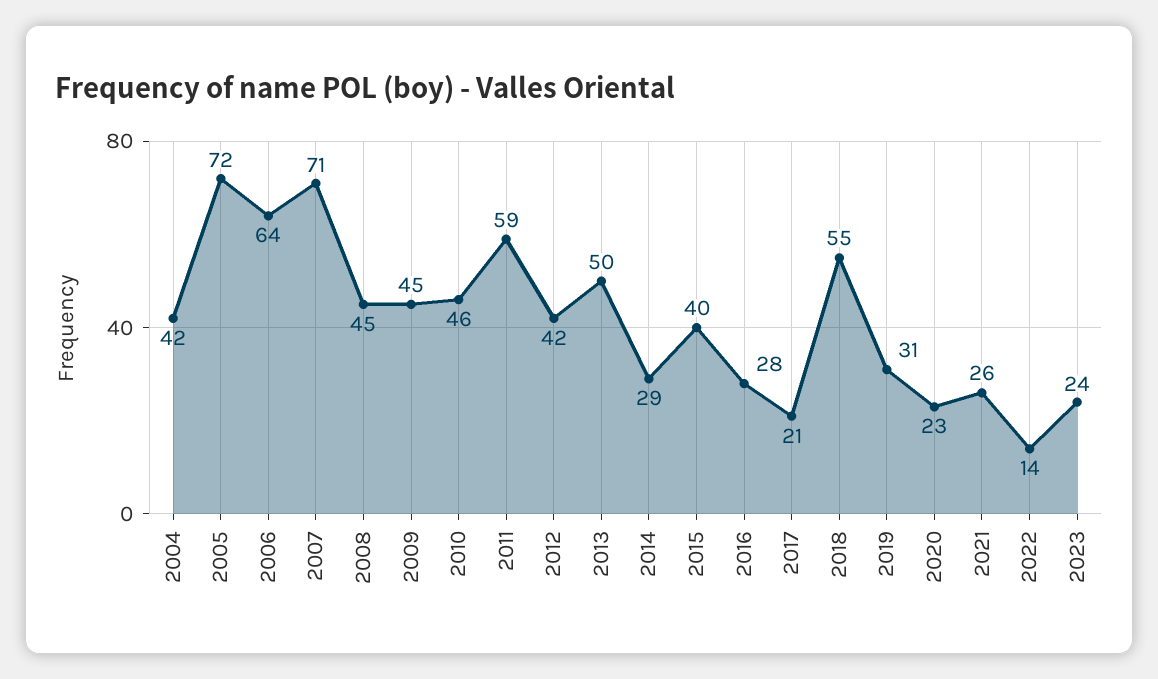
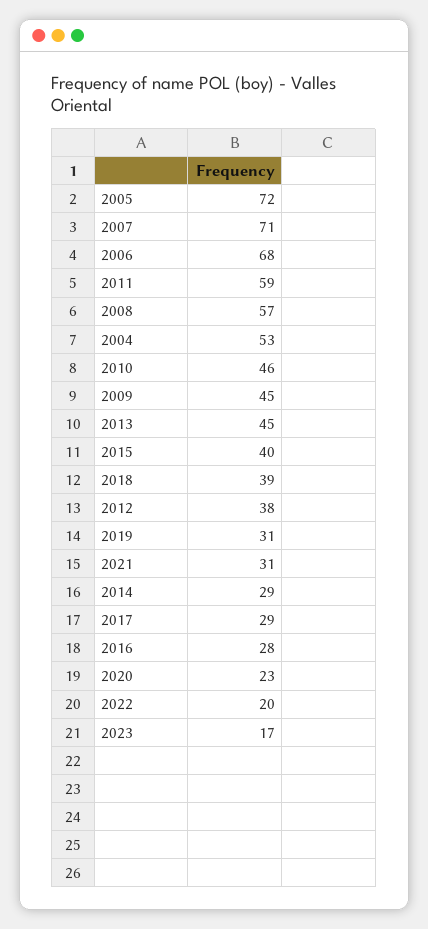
  {
-   "2004": 42,
+   "2004": 53,
    "2005": 72,
-   "2006": 64,
+   "2006": 68,
    "2007": 71,
-   "2008": 45,
+   "2008": 57,
    "2009": 45,
    "2010": 46,
    "2011": 59,
-   "2012": 42,
+   "2012": 38,
-   "2013": 50,
+   "2013": 45,
    "2014": 29,
    "2015": 40,
    "2016": 28,
-   "2017": 21,
+   "2017": 29,
-   "2018": 55,
+   "2018": 39,
    "2019": 31,
    "2020": 23,
-   "2021": 26,
+   "2021": 31,
-   "2022": 14,
+   "2022": 20,
-   "2023": 24
+   "2023": 17
  }

